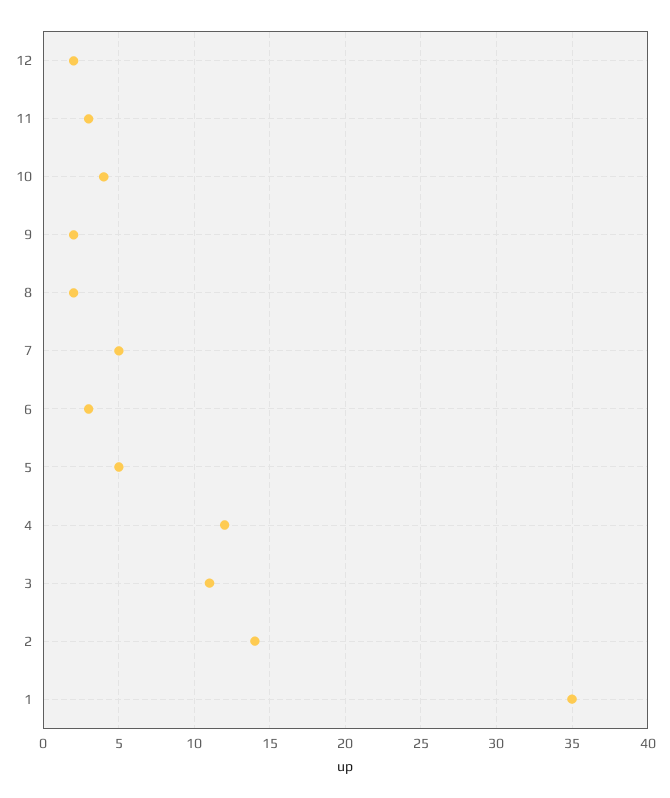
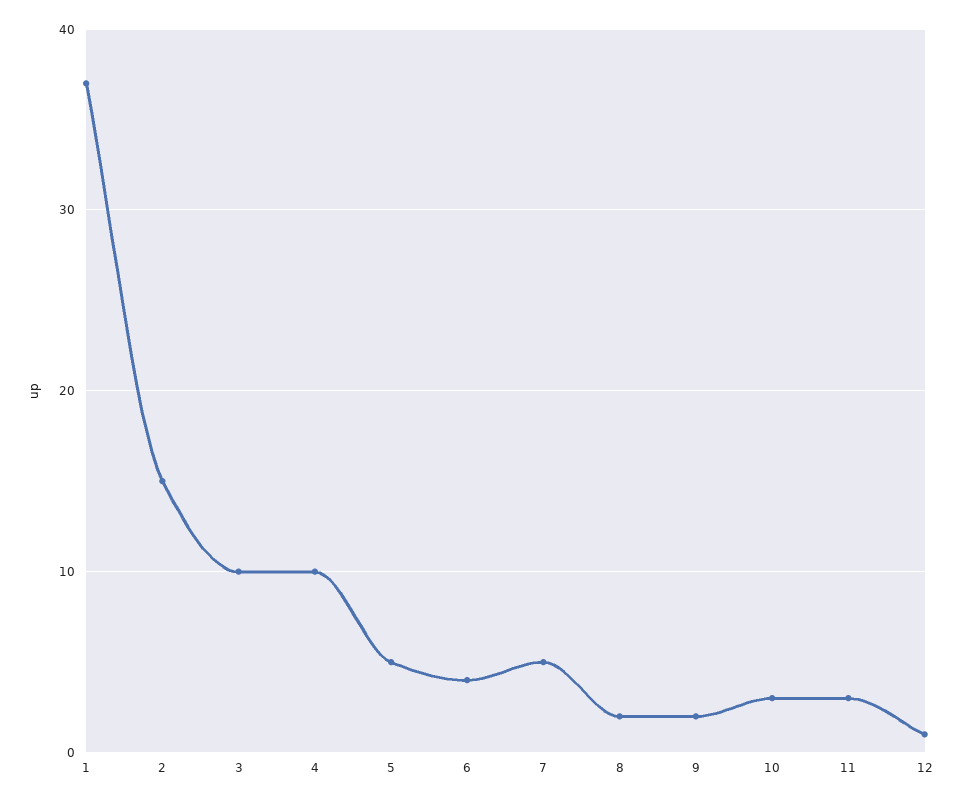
  {
-   "12": 2,
+   "12": 1,
    "11": 3,
-   "10": 4,
+   "10": 3,
    "9": 2,
    "8": 2,
    "7": 5,
-   "6": 3,
+   "6": 4,
    "5": 5,
-   "4": 12,
+   "4": 10,
-   "3": 11,
+   "3": 10,
-   "2": 14,
+   "2": 15,
-   "1": 35
+   "1": 37
  }

